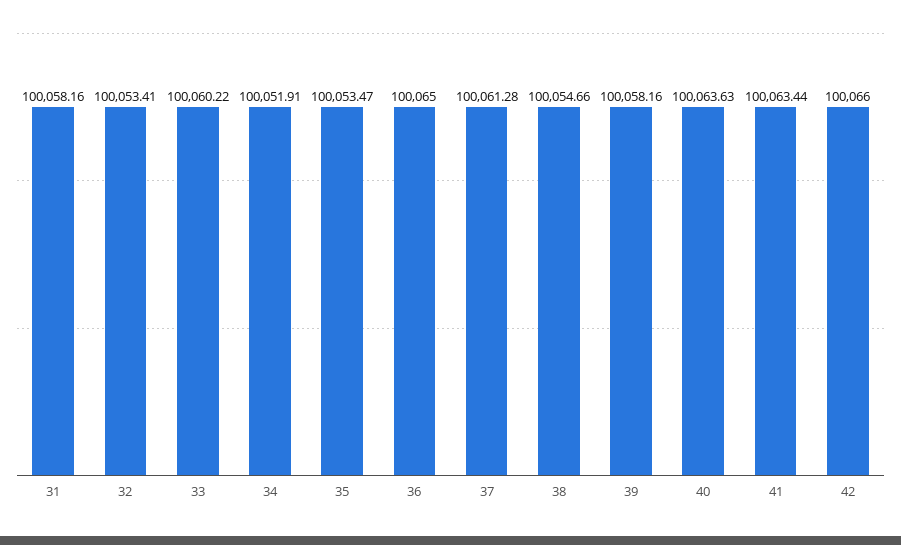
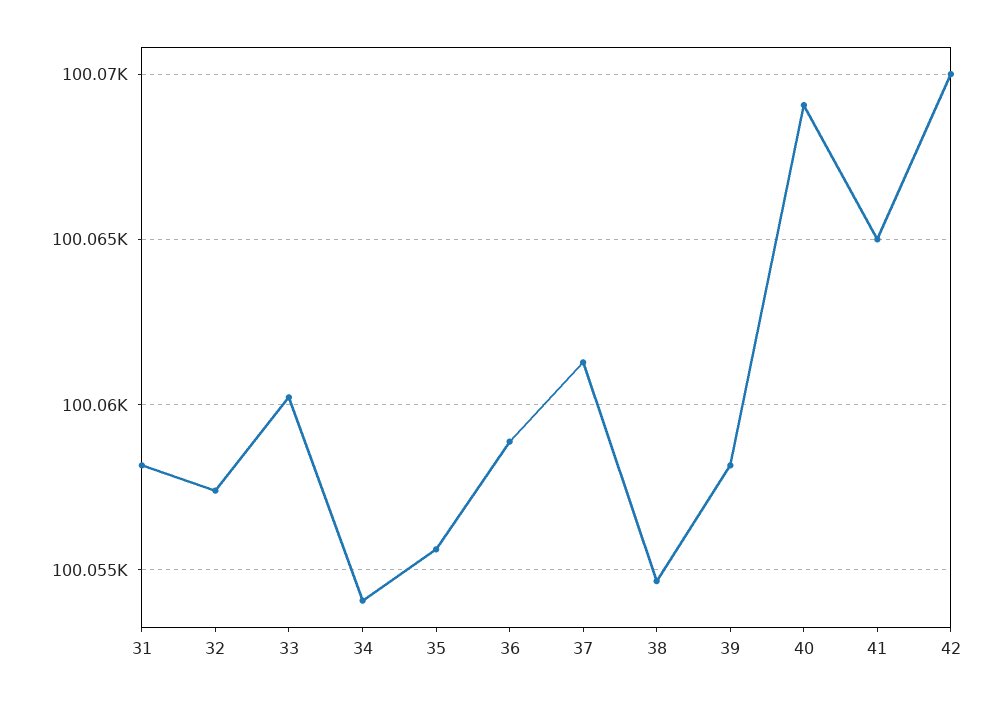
  {
    "31": 100058.16,
-   "32": 100053.41,
+   "32": 100057.5,
    "33": 100060.22,
-   "34": 100051.91,
+   "34": 100054,
-   "35": 100053.47,
+   "35": 100055.5,
-   "36": 100065,
+   "36": 100059,
    "37": 100061.28,
    "38": 100054.66,
    "39": 100058.16,
-   "40": 100063.63,
+   "40": 100069,
-   "41": 100063.44,
+   "41": 100065,
-   "42": 100066
+   "42": 100070
  }

